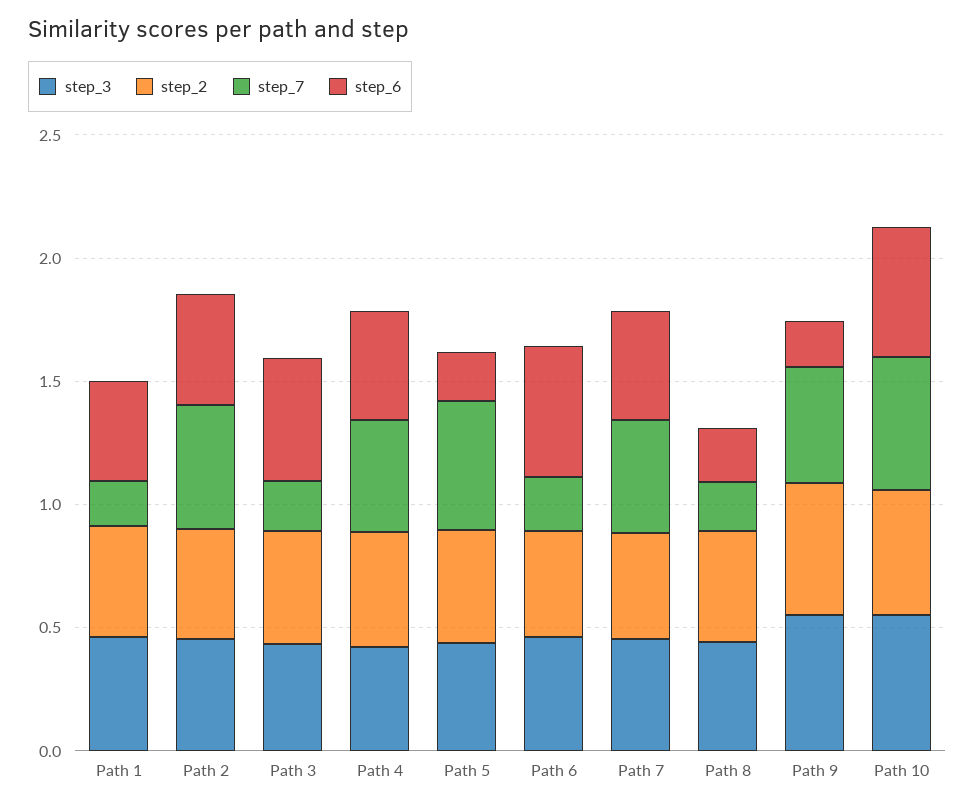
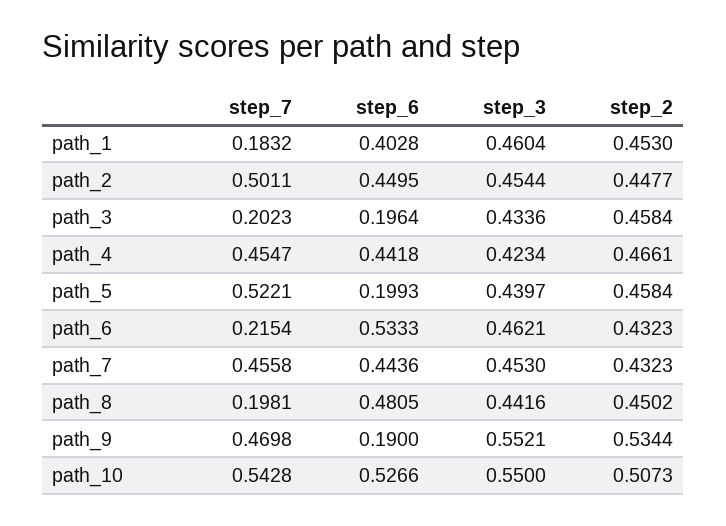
  {
    "step_3": {
      "Path 1": 0.4604,
      "Path 2": 0.4544,
      "Path 3": 0.4336,
      "Path 4": 0.4234,
      "Path 5": 0.4397,
      "Path 6": 0.4621,
      "Path 7": 0.453,
      "Path 8": 0.4416,
      "Path 9": 0.5521,
      "Path 10": 0.55
    },
    "step_2": {
      "Path 1": 0.453,
      "Path 2": 0.4477,
      "Path 3": 0.4584,
      "Path 4": 0.4661,
      "Path 5": 0.4584,
      "Path 6": 0.4323,
      "Path 7": 0.4323,
      "Path 8": 0.4502,
      "Path 9": 0.5344,
      "Path 10": 0.5073
    },
    "step_7": {
      "Path 1": 0.1832,
      "Path 2": 0.5011,
      "Path 3": 0.2023,
      "Path 4": 0.4547,
      "Path 5": 0.5221,
      "Path 6": 0.2154,
      "Path 7": 0.4558,
      "Path 8": 0.1981,
      "Path 9": 0.4698,
      "Path 10": 0.5428
    },
    "step_6": {
      "Path 1": 0.4028,
      "Path 2": 0.4495,
-     "Path 3": 0.5,
+     "Path 3": 0.1964,
      "Path 4": 0.4418,
      "Path 5": 0.1993,
      "Path 6": 0.5333,
      "Path 7": 0.4436,
-     "Path 8": 0.2,
+     "Path 8": 0.4805,
      "Path 9": 0.19,
      "Path 10": 0.5266
    }
  }

